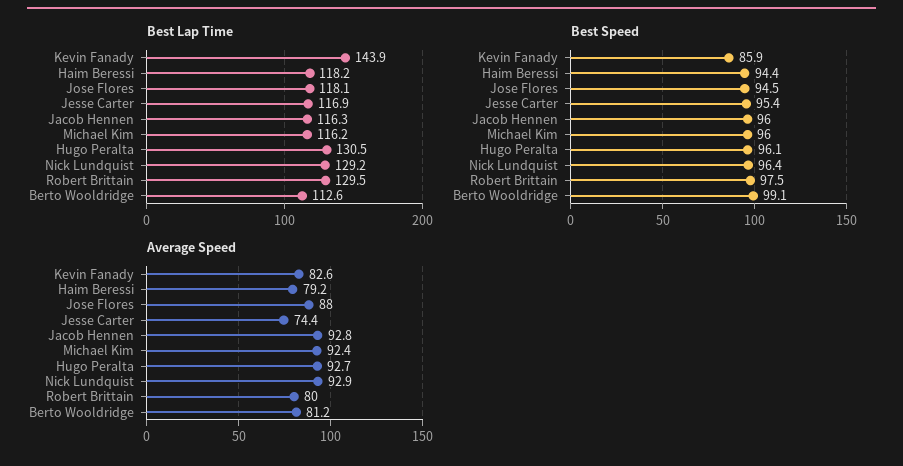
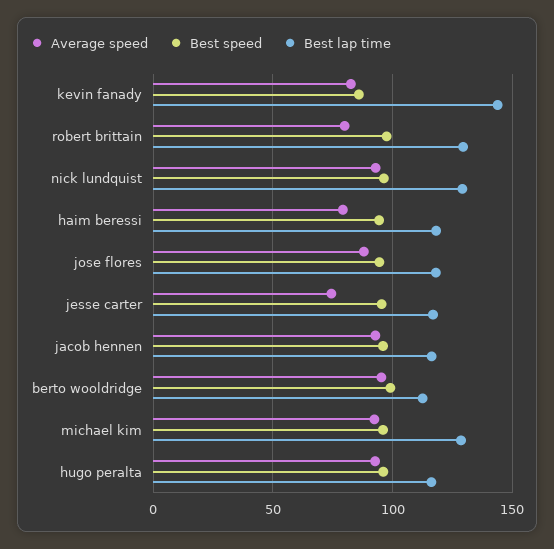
  {
    "Best Lap Time": {
      "Kevin Fanady": 143.9,
      "Haim Beressi": 118.2,
      "Jose Flores": 118.1,
      "Jesse Carter": 116.9,
      "Jacob Hennen": 116.3,
-     "Michael Kim": 116.2,
+     "Michael Kim": 130,
-     "Hugo Peralta": 130.5,
+     "Hugo Peralta": 115,
      "Nick Lundquist": 129.2,
      "Robert Brittain": 129.5,
      "Berto Wooldridge": 112.6
    },
    "Best Speed": {
      "Kevin Fanady": 85.9,
      "Haim Beressi": 94.4,
      "Jose Flores": 94.5,
      "Jesse Carter": 95.4,
      "Jacob Hennen": 96,
      "Michael Kim": 96,
      "Hugo Peralta": 96.1,
      "Nick Lundquist": 96.4,
      "Robert Brittain": 97.5,
      "Berto Wooldridge": 99.1
    },
    "Average Speed": {
      "Kevin Fanady": 82.6,
      "Haim Beressi": 79.2,
      "Jose Flores": 88,
      "Jesse Carter": 74.4,
      "Jacob Hennen": 92.8,
      "Michael Kim": 92.4,
      "Hugo Peralta": 92.7,
      "Nick Lundquist": 92.9,
      "Robert Brittain": 80,
-     "Berto Wooldridge": 81.2
+     "Berto Wooldridge": 95
    }
  }

